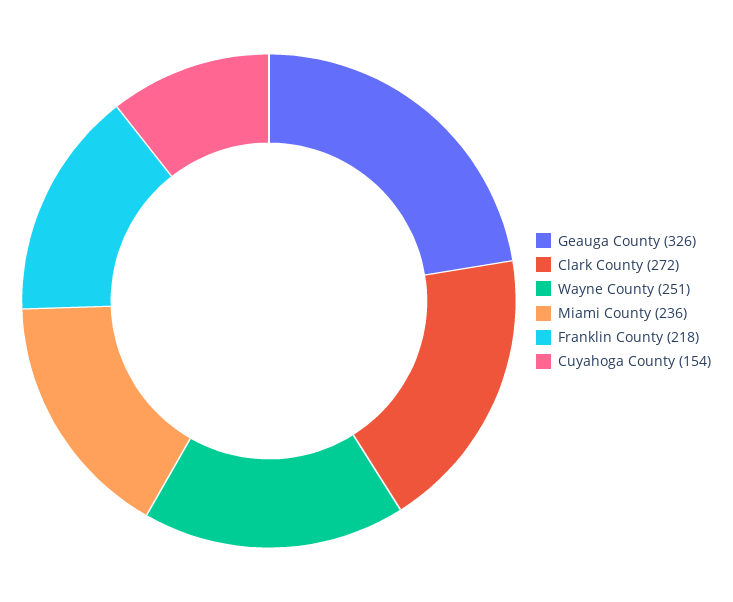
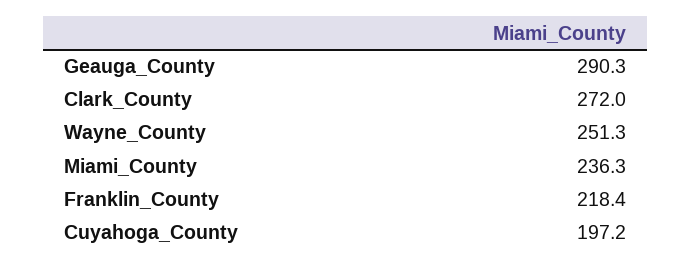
  {
-   "Geauga County": 326,
+   "Geauga County": 290.3,
    "Clark County": 272,
    "Wayne County": 251.3,
    "Miami County": 236.3,
    "Franklin County": 218.4,
-   "Cuyahoga County": 154
+   "Cuyahoga County": 197.2
  }

